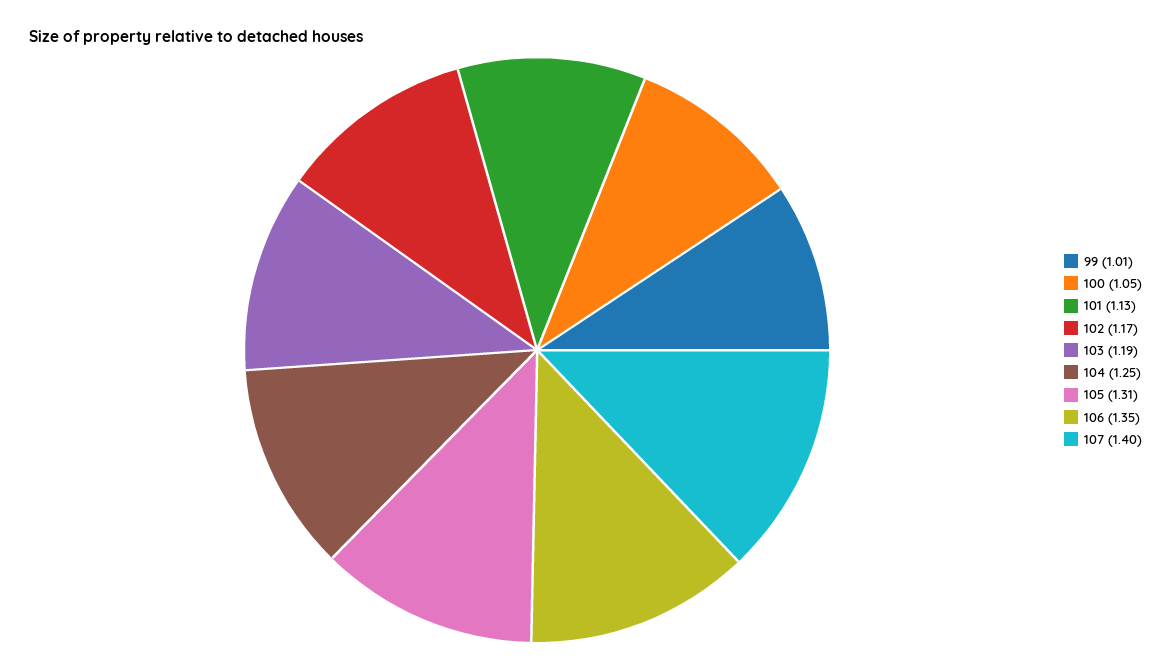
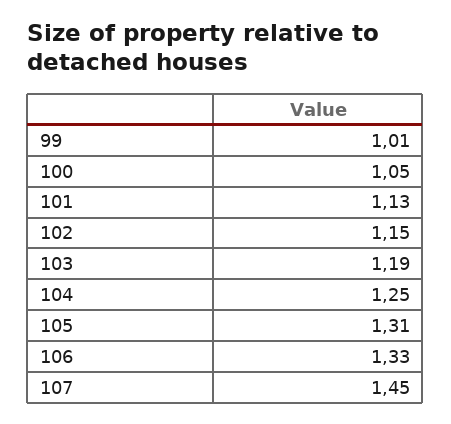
  {
    "99": 1.01,
    "100": 1.05,
    "101": 1.13,
-   "102": 1.17,
+   "102": 1.15,
    "103": 1.19,
    "104": 1.25,
    "105": 1.31,
-   "106": 1.35,
+   "106": 1.33,
-   "107": 1.4
+   "107": 1.45
  }

